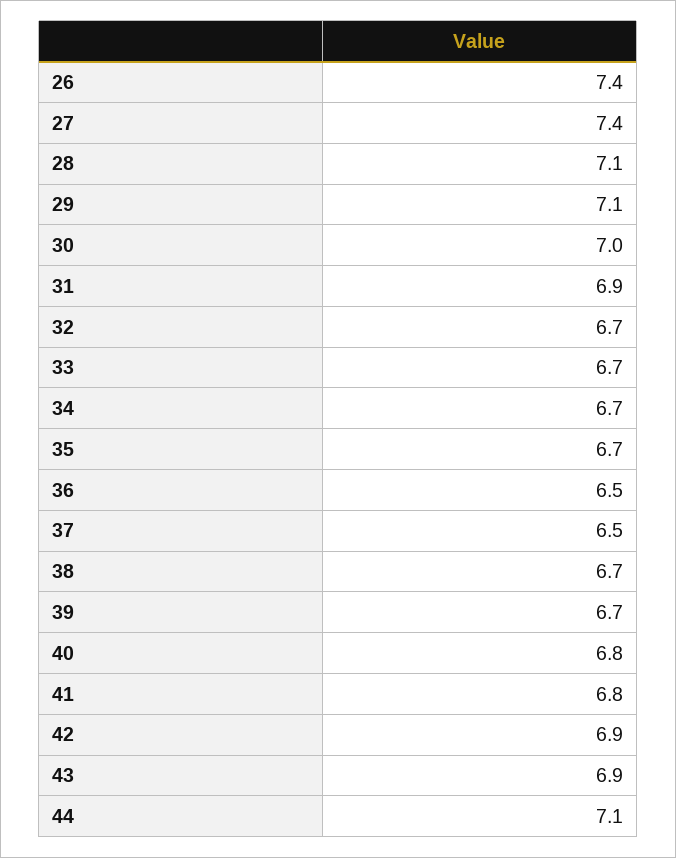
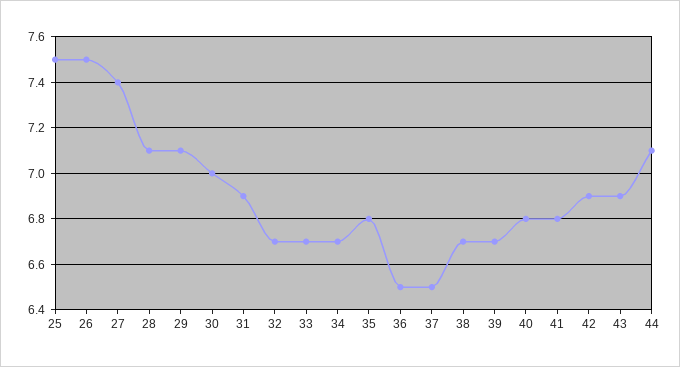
  {
-   "26": 7.4,
+   "26": 7.5,
    "27": 7.4,
    "28": 7.1,
    "29": 7.1,
    "30": 7,
    "31": 6.9,
    "32": 6.7,
    "33": 6.7,
    "34": 6.7,
-   "35": 6.7,
+   "35": 6.8,
    "36": 6.5,
    "37": 6.5,
    "38": 6.7,
    "39": 6.7,
    "40": 6.8,
    "41": 6.8,
    "42": 6.9,
    "43": 6.9,
-   "44": 7.1
+   "44": 7.1,
+   "25": 7.5
  }

